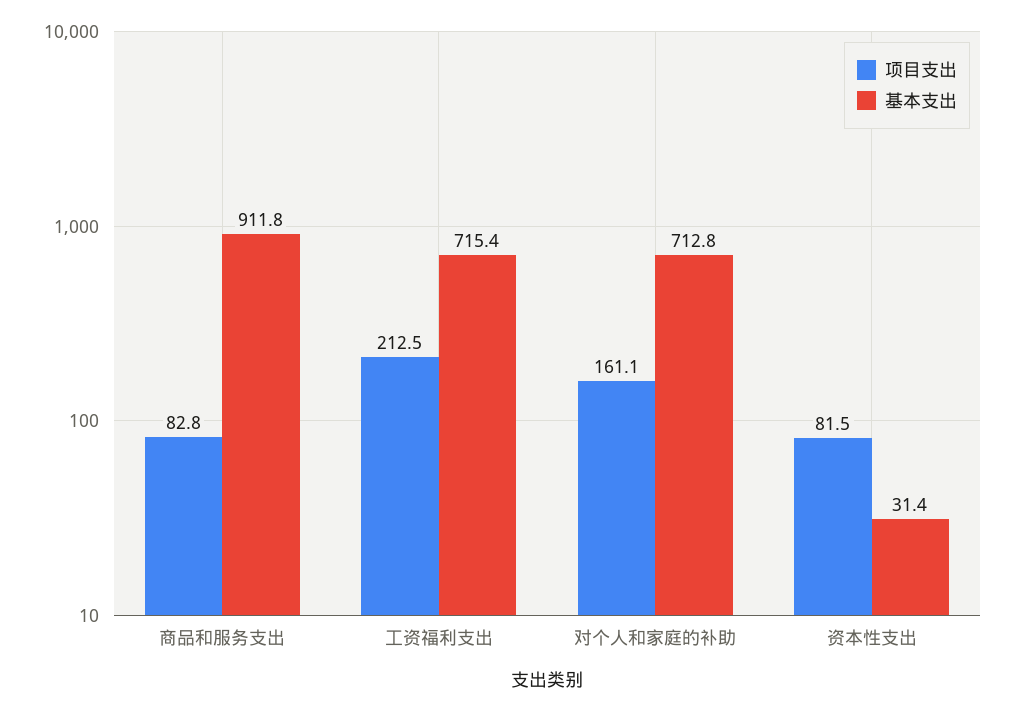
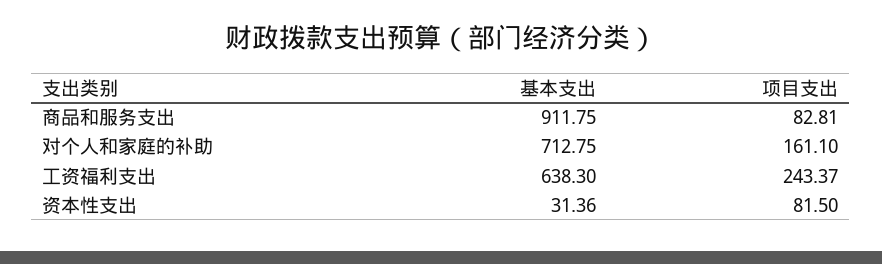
  {
    "项目支出": {
      "商品和服务支出": 82.81,
-     "工资福利支出": 212.5,
+     "工资福利支出": 243.37,
      "对个人和家庭的补助": 161.1,
      "资本性支出": 81.5
    },
    "基本支出": {
      "商品和服务支出": 911.75,
-     "工资福利支出": 715.4,
+     "工资福利支出": 638.3,
      "对个人和家庭的补助": 712.75,
      "资本性支出": 31.36
    }
  }

